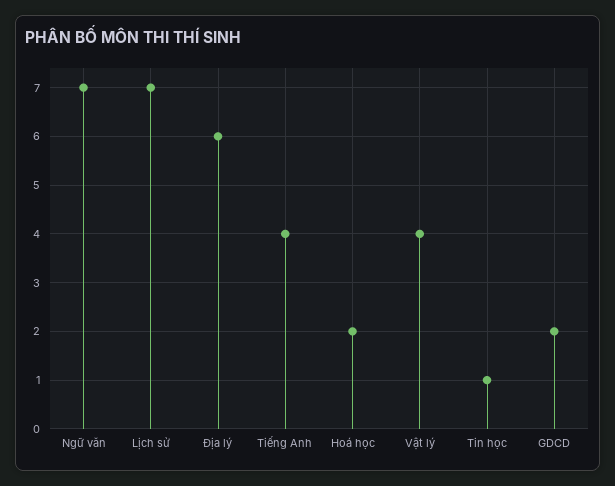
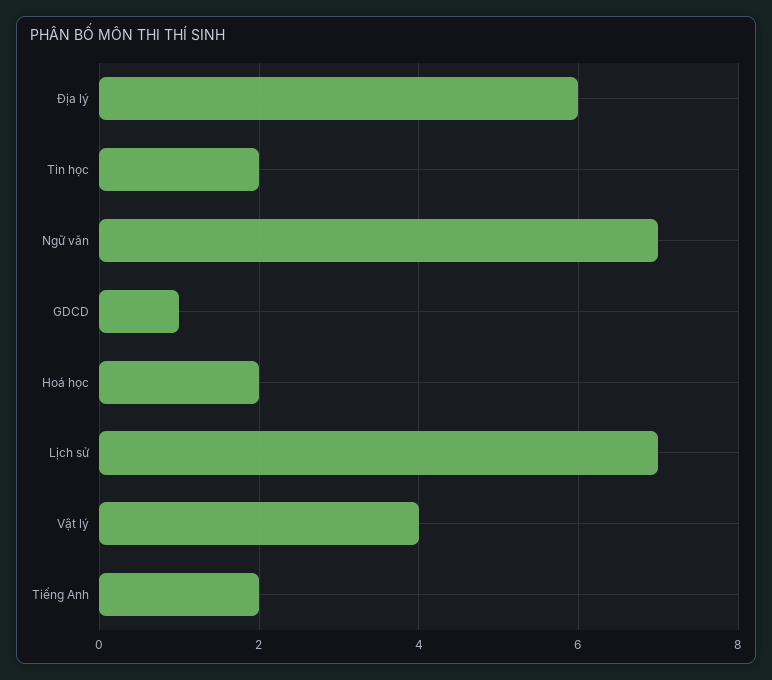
  {
    "Ngữ văn": 7,
    "Lịch sử": 7,
    "Địa lý": 6,
-   "Tiếng Anh": 4,
+   "Tiếng Anh": 2,
    "Hoá học": 2,
    "Vật lý": 4,
-   "Tin học": 1,
+   "Tin học": 2,
-   "GDCD": 2
+   "GDCD": 1
  }

